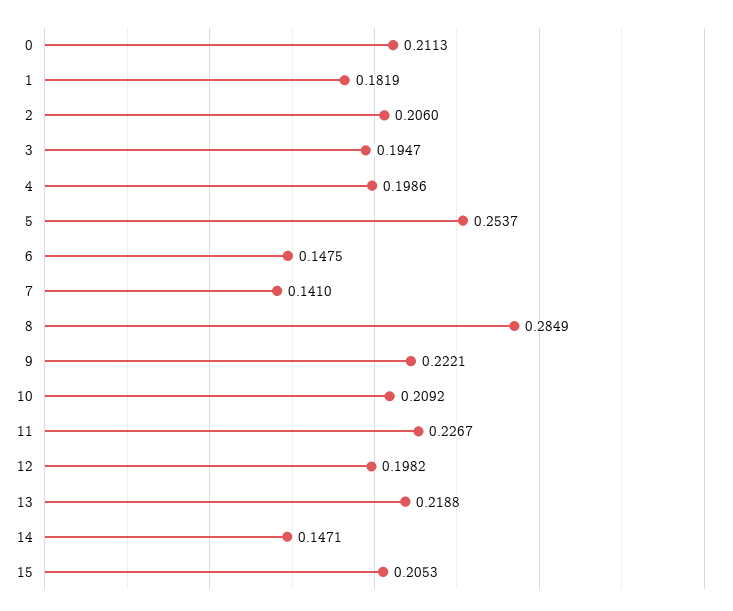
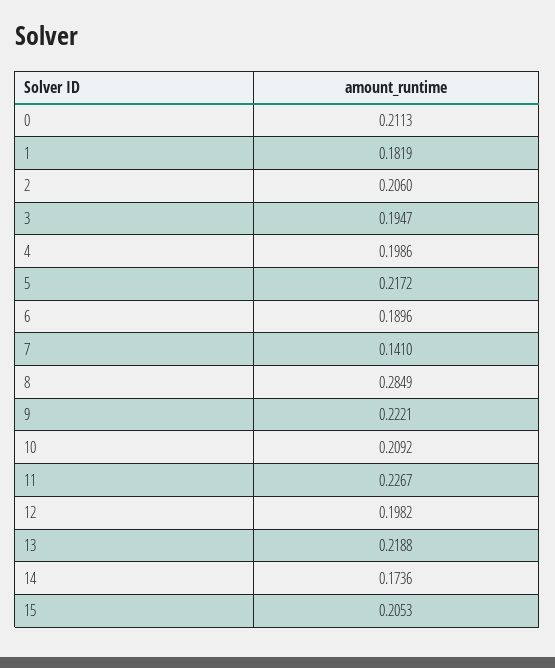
  {
    "0": 0.2113,
    "1": 0.1819,
    "2": 0.206,
    "3": 0.1947,
    "4": 0.1986,
-   "5": 0.2537,
+   "5": 0.2172,
-   "6": 0.1475,
+   "6": 0.1896,
    "7": 0.141,
    "8": 0.2849,
    "9": 0.2221,
    "10": 0.2092,
    "11": 0.2267,
    "12": 0.1982,
    "13": 0.2188,
-   "14": 0.1471,
+   "14": 0.1736,
    "15": 0.2053
  }

